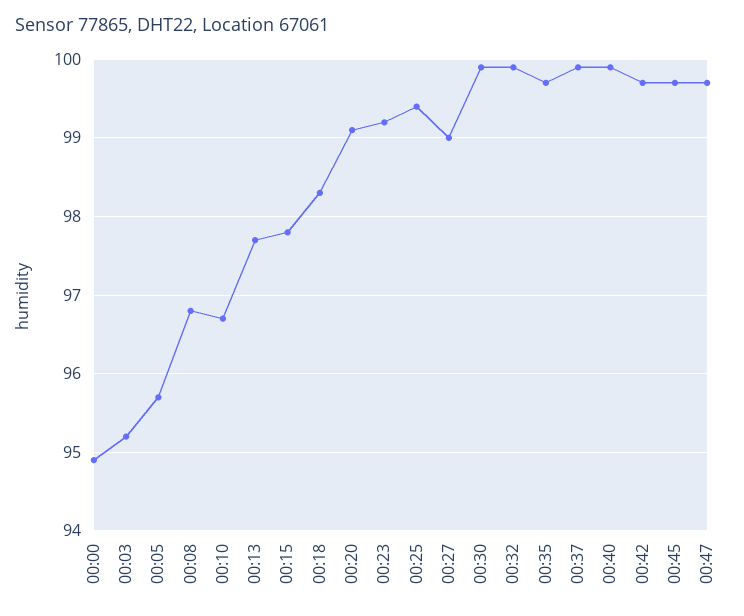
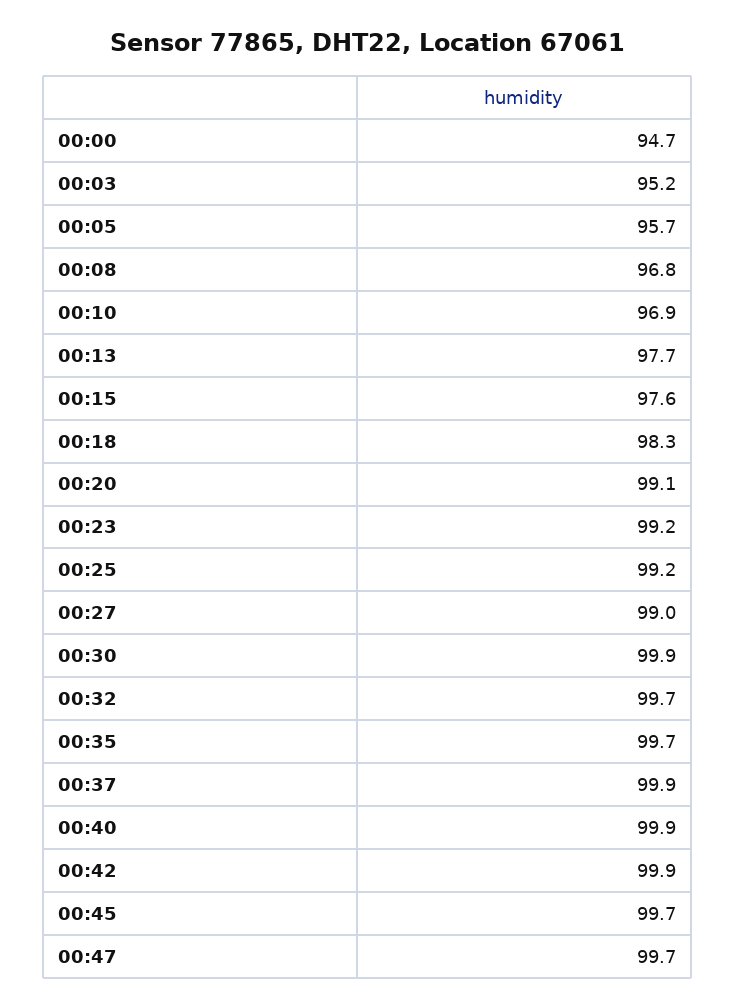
  {
-   "00:00": 94.9,
+   "00:00": 94.7,
    "00:03": 95.2,
    "00:05": 95.7,
    "00:08": 96.8,
-   "00:10": 96.7,
+   "00:10": 96.9,
    "00:13": 97.7,
-   "00:15": 97.8,
+   "00:15": 97.6,
    "00:18": 98.3,
    "00:20": 99.1,
    "00:23": 99.2,
-   "00:25": 99.4,
+   "00:25": 99.2,
    "00:27": 99,
    "00:30": 99.9,
-   "00:32": 99.9,
+   "00:32": 99.7,
    "00:35": 99.7,
    "00:37": 99.9,
    "00:40": 99.9,
-   "00:42": 99.7,
+   "00:42": 99.9,
    "00:45": 99.7,
    "00:47": 99.7
  }

